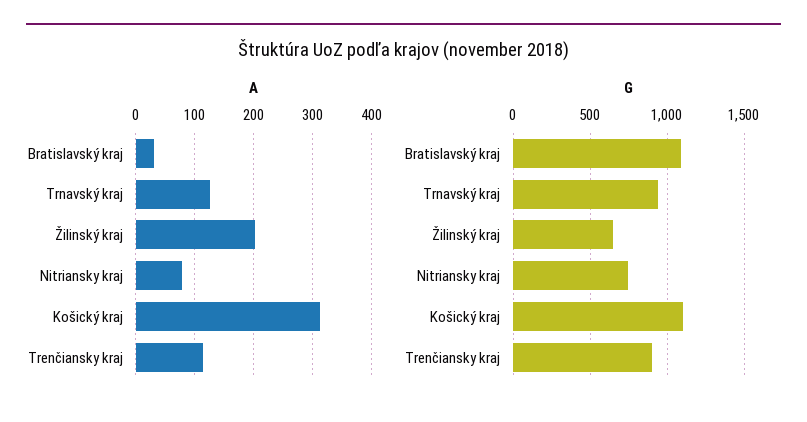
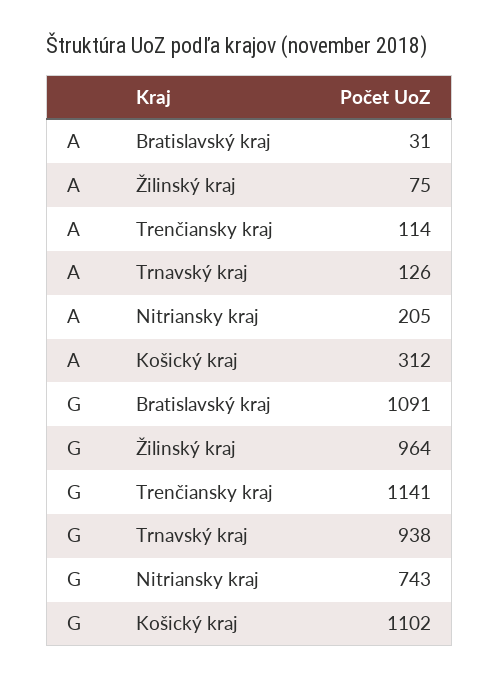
  {
    "A": {
      "Bratislavský kraj": 31,
      "Trnavský kraj": 126,
-     "Žilinský kraj": 200,
+     "Žilinský kraj": 75,
-     "Nitriansky kraj": 80,
+     "Nitriansky kraj": 205,
      "Košický kraj": 312,
      "Trenčiansky kraj": 114
    },
    "G": {
      "Bratislavský kraj": 1091,
      "Trnavský kraj": 938,
-     "Žilinský kraj": 650,
+     "Žilinský kraj": 964,
      "Nitriansky kraj": 743,
      "Košický kraj": 1102,
-     "Trenčiansky kraj": 900
+     "Trenčiansky kraj": 1141
    }
  }

